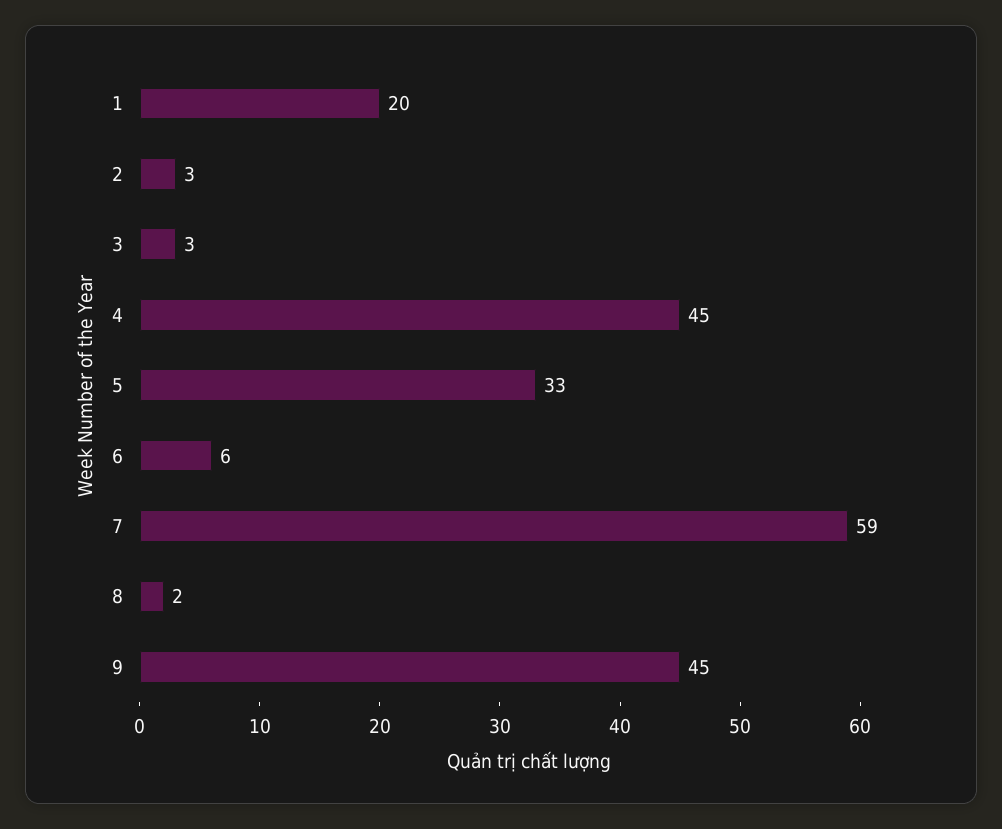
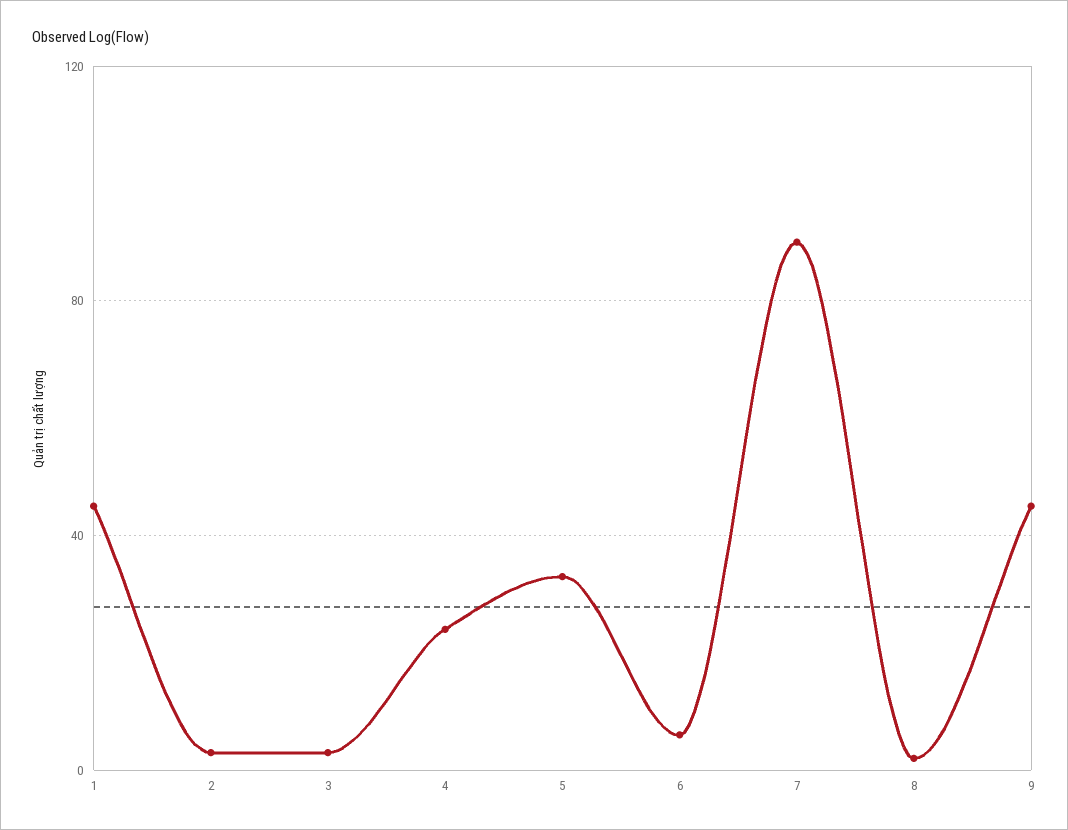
  {
-   "1": 20,
+   "1": 45,
    "2": 3,
    "3": 3,
-   "4": 45,
+   "4": 25,
    "5": 33,
    "6": 6,
-   "7": 59,
+   "7": 90,
    "8": 2,
    "9": 45
  }

